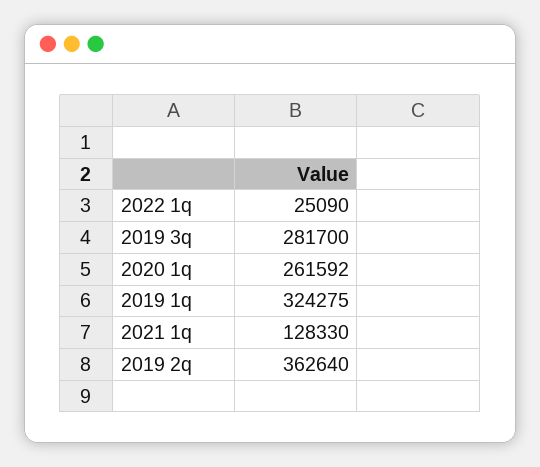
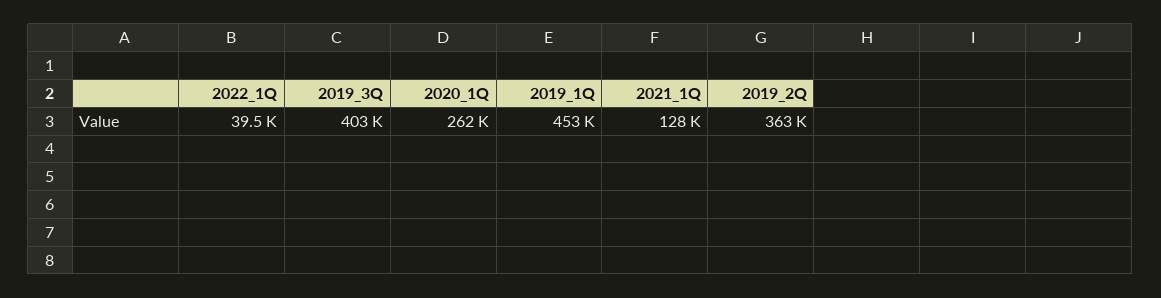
  {
-   "2022 1q": 25090,
+   "2022 1q": 39500,
-   "2019 3q": 281700,
+   "2019 3q": 403000,
    "2020 1q": 261592,
-   "2019 1q": 324275,
+   "2019 1q": 453000,
    "2021 1q": 128330,
    "2019 2q": 362640
  }

